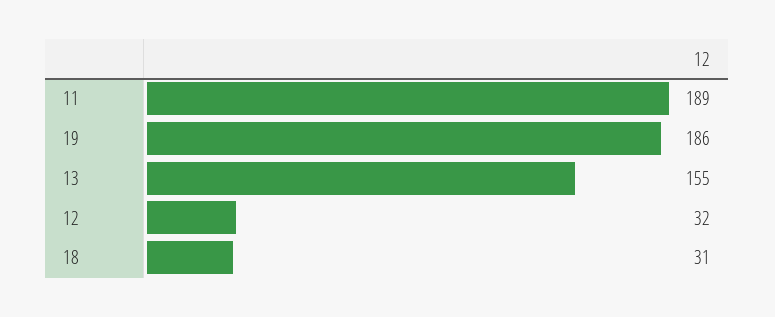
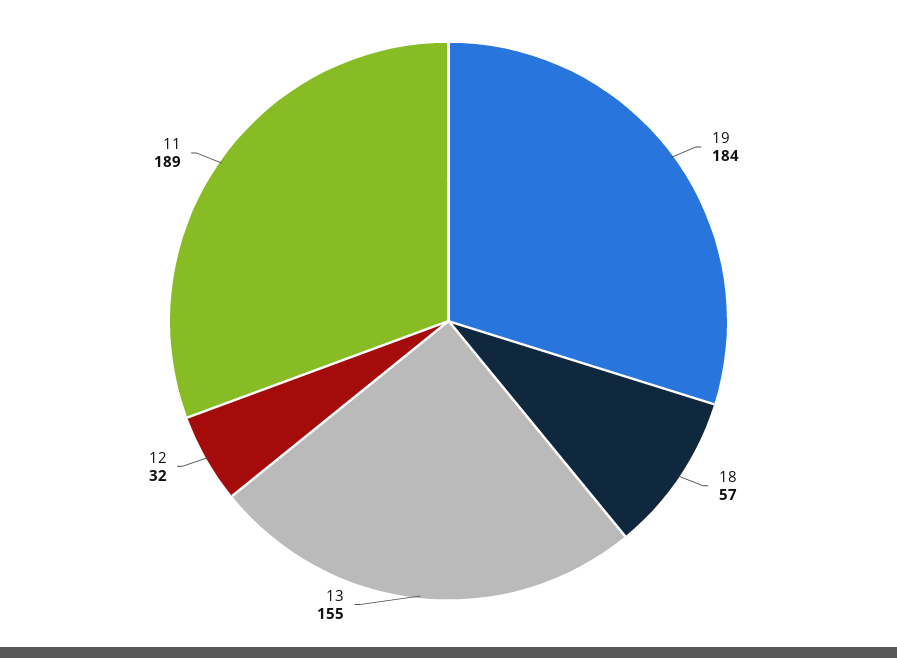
  {
    "11": 189,
-   "19": 186,
+   "19": 184,
    "13": 155,
    "12": 32,
-   "18": 31
+   "18": 57
  }

